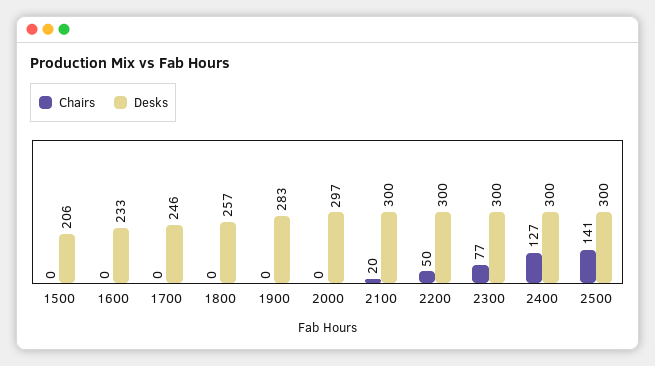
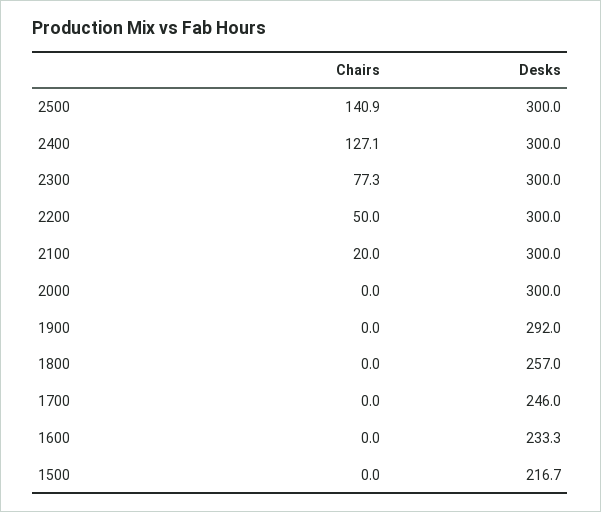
  {
    "Chairs": {
      "1500": 0,
      "1600": 0,
      "1700": 0,
      "1800": 0,
      "1900": 0,
      "2000": 0,
      "2100": 20,
      "2200": 50,
      "2300": 77.3,
      "2400": 127.1,
      "2500": 140.9
    },
    "Desks": {
-     "1500": 206,
+     "1500": 216.7,
      "1600": 233.3,
      "1700": 246,
      "1800": 257,
-     "1900": 283,
+     "1900": 292,
-     "2000": 297,
+     "2000": 300,
      "2100": 300,
      "2200": 300,
      "2300": 300,
      "2400": 300,
      "2500": 300
    }
  }

